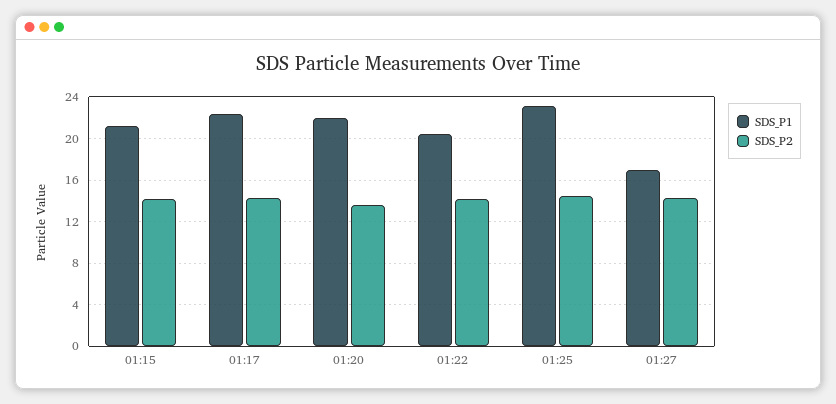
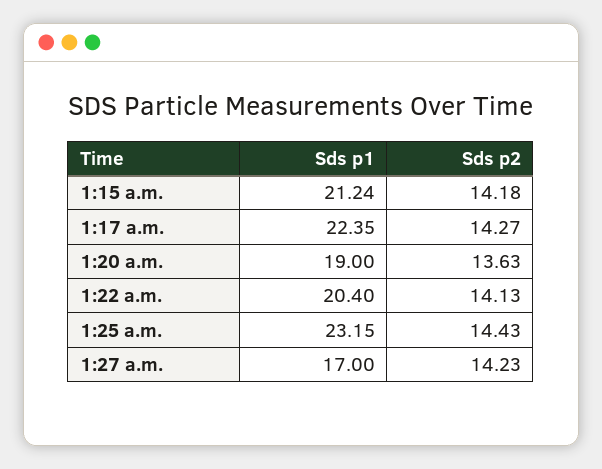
  {
    "SDS_P1": {
      "01:15": 21.24,
      "01:17": 22.35,
-     "01:20": 22,
+     "01:20": 19,
      "01:22": 20.4,
      "01:25": 23.15,
      "01:27": 17
    },
    "SDS_P2": {
      "01:15": 14.18,
      "01:17": 14.27,
      "01:20": 13.63,
      "01:22": 14.13,
      "01:25": 14.43,
      "01:27": 14.23
    }
  }

